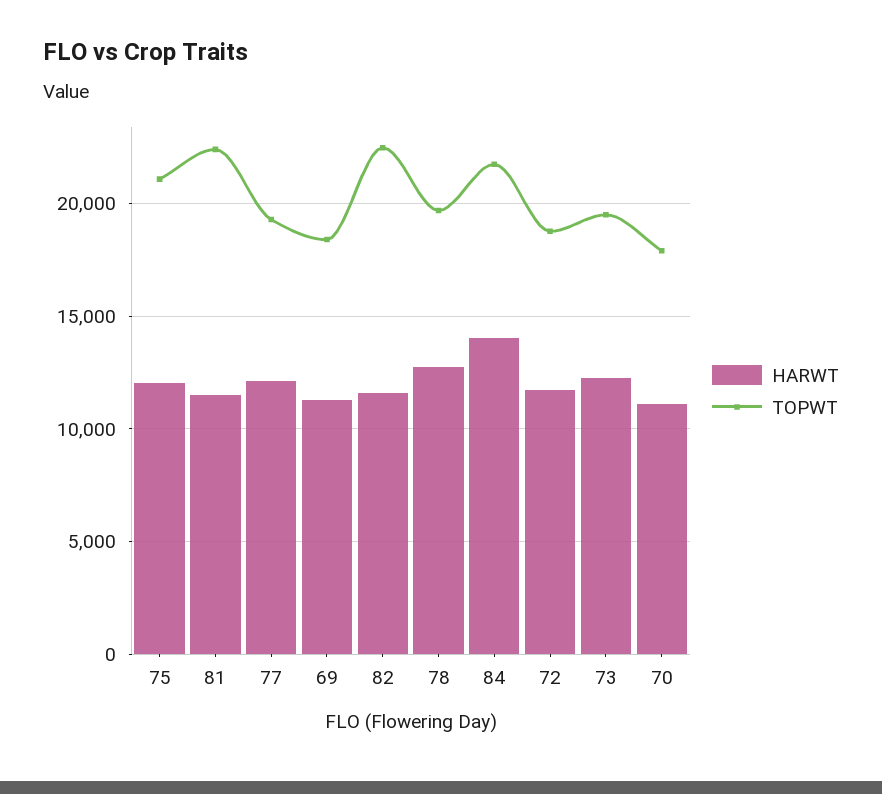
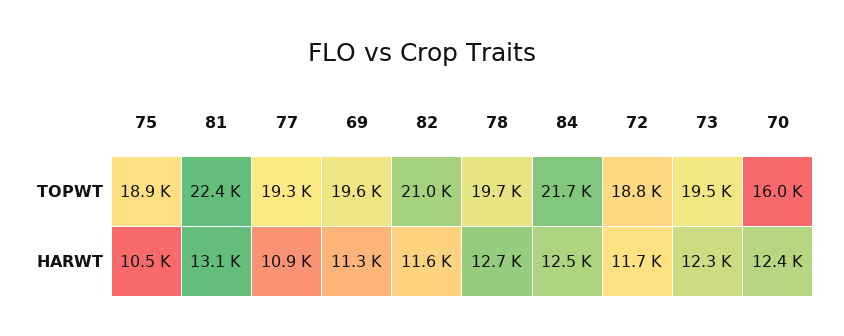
  {
    "HARWT": {
-     "75": 12000,
+     "75": 10500,
-     "81": 11500,
+     "81": 13100,
-     "77": 12000,
+     "77": 10900,
      "69": 11300,
      "82": 11600,
      "78": 12700,
-     "84": 14000,
+     "84": 12500,
      "72": 11700,
      "73": 12300,
-     "70": 11000
+     "70": 12400
    },
    "TOPWT": {
-     "75": 21000,
+     "75": 18900,
      "81": 22400,
      "77": 19300,
-     "69": 18500,
+     "69": 19600,
-     "82": 22500,
+     "82": 21000,
      "78": 19700,
      "84": 21700,
      "72": 18800,
      "73": 19500,
-     "70": 18000
+     "70": 16000
    }
  }

